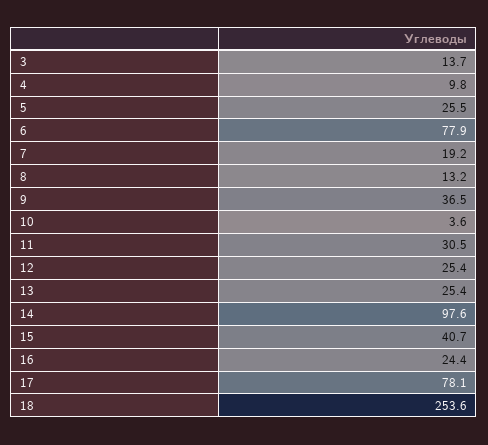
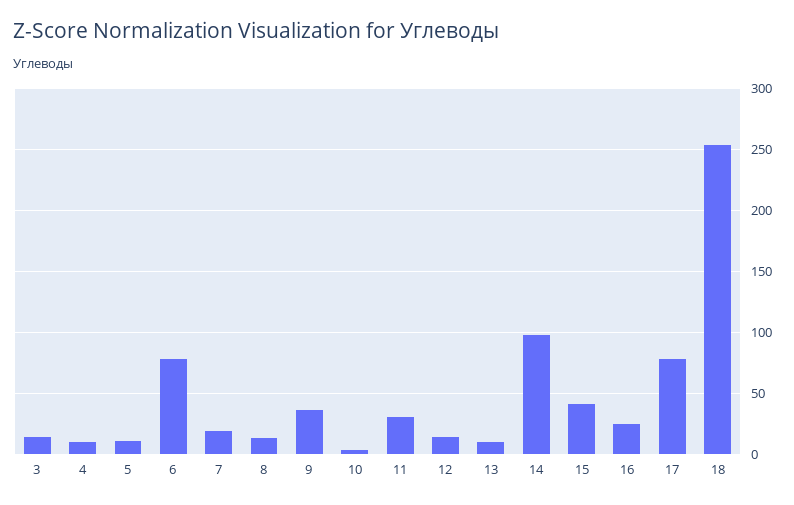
  {
    "3": 13.7,
    "4": 9.8,
-   "5": 25.5,
+   "5": 10,
    "6": 77.9,
    "7": 19.2,
    "8": 13.2,
    "9": 36.5,
    "10": 3.6,
    "11": 30.5,
-   "12": 25.4,
+   "12": 15,
-   "13": 25.4,
+   "13": 10,
    "14": 97.6,
    "15": 40.7,
    "16": 24.4,
    "17": 78.1,
    "18": 253.6
  }

